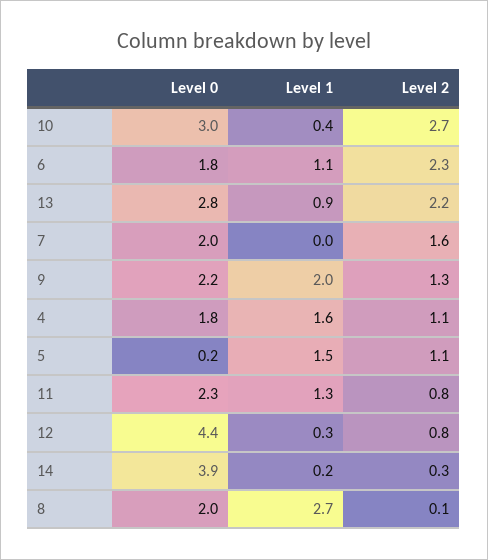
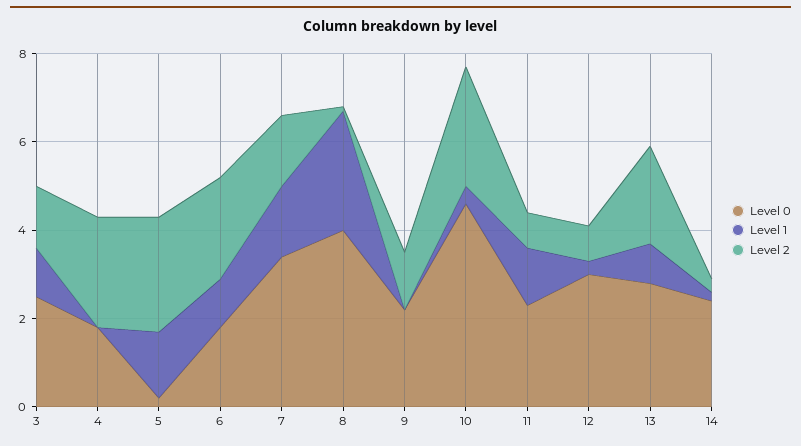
  {
    "Level 0": {
-     "10": 3,
+     "10": 4.5,
      "6": 1.8,
      "13": 2.8,
-     "7": 2,
+     "7": 3.5,
      "9": 2.2,
      "4": 1.8,
      "5": 0.2,
      "11": 2.3,
-     "12": 4.4,
+     "12": 3,
-     "14": 3.9,
+     "14": 2.5,
-     "8": 2
+     "8": 4,
+     "3": 2.5
    },
    "Level 1": {
      "10": 0.4,
      "6": 1.1,
      "13": 0.9,
-     "7": 0,
+     "7": 1.5,
-     "9": 2,
+     "9": 0,
-     "4": 1.6,
+     "4": 0,
      "5": 1.5,
      "11": 1.3,
      "12": 0.3,
      "14": 0.2,
-     "8": 2.7
+     "8": 2.7,
+     "3": 1
    },
    "Level 2": {
      "10": 2.7,
      "6": 2.3,
      "13": 2.2,
      "7": 1.6,
      "9": 1.3,
-     "4": 1.1,
+     "4": 2.5,
-     "5": 1.1,
+     "5": 2.5,
      "11": 0.8,
      "12": 0.8,
      "14": 0.3,
-     "8": 0.1
+     "8": 0.1,
+     "3": 1.5
    }
  }

